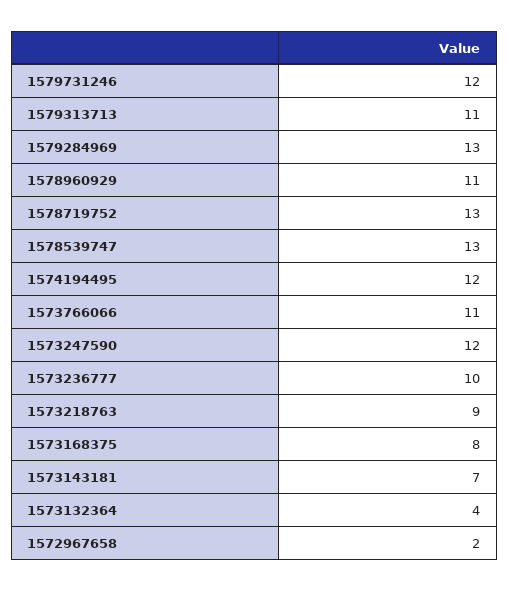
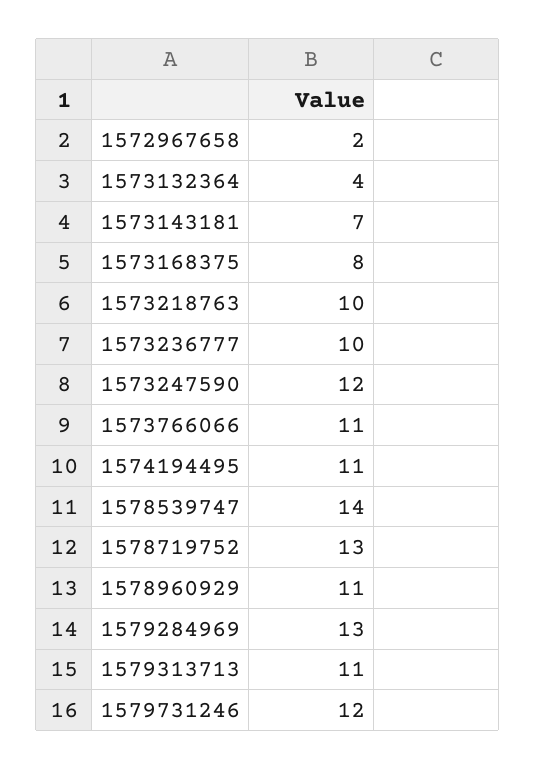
  {
    "1579731246": 12,
    "1579313713": 11,
    "1579284969": 13,
    "1578960929": 11,
    "1578719752": 13,
-   "1578539747": 13,
+   "1578539747": 14,
-   "1574194495": 12,
+   "1574194495": 11,
    "1573766066": 11,
    "1573247590": 12,
    "1573236777": 10,
-   "1573218763": 9,
+   "1573218763": 10,
    "1573168375": 8,
    "1573143181": 7,
    "1573132364": 4,
    "1572967658": 2
  }

